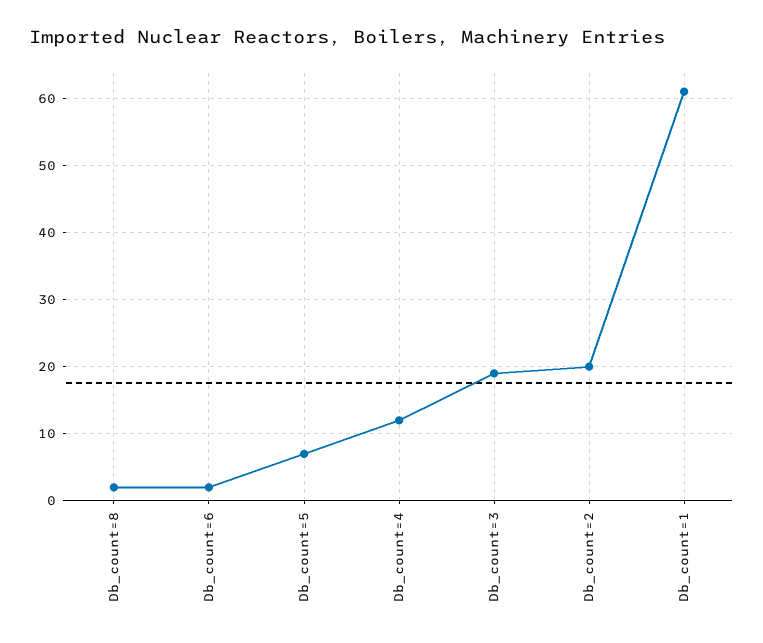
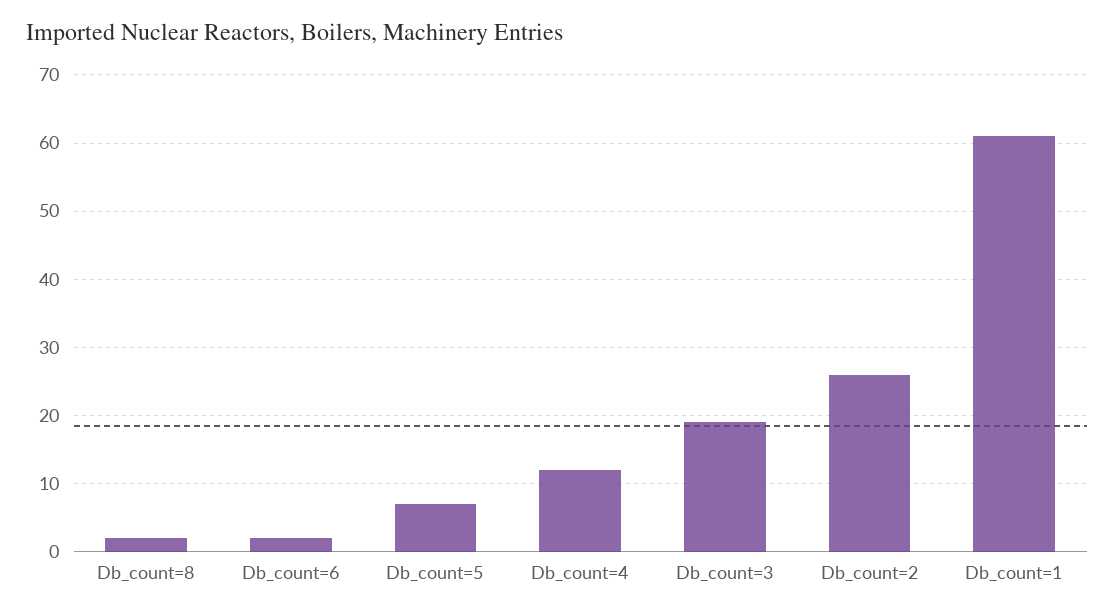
  {
    "Db_count=8": 2,
    "Db_count=6": 2,
    "Db_count=5": 7,
    "Db_count=4": 12,
    "Db_count=3": 19,
-   "Db_count=2": 20,
+   "Db_count=2": 26,
    "Db_count=1": 61
  }

